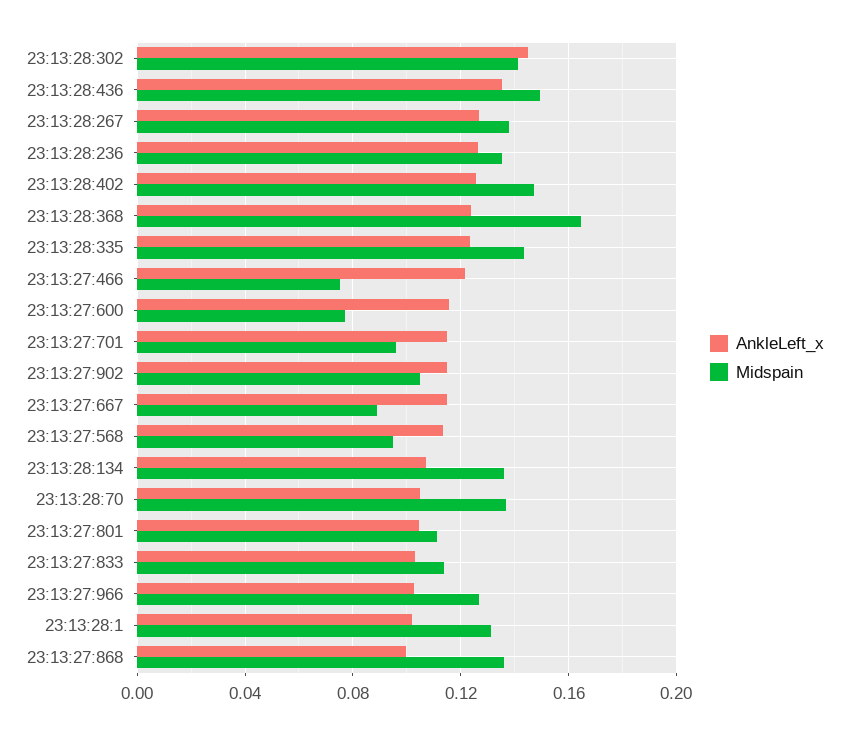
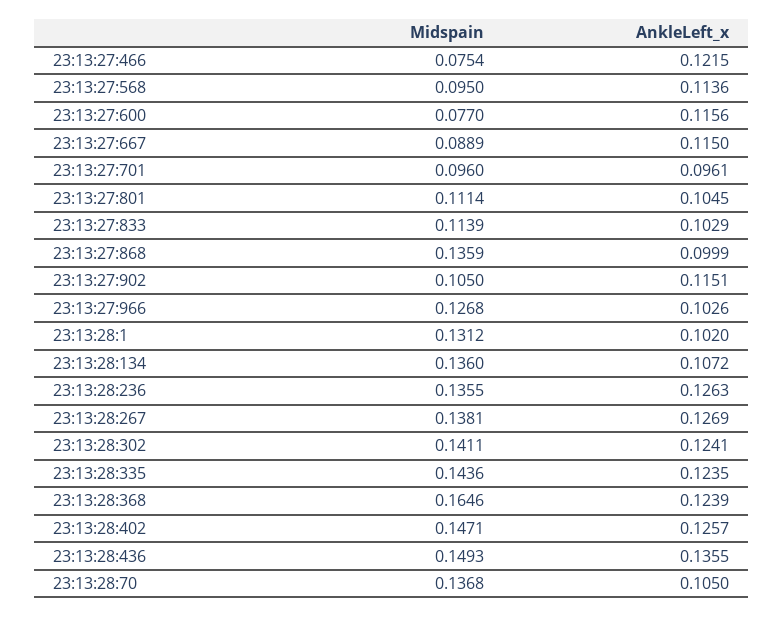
  {
    "AnkleLeft_x": {
-     "23:13:28:302": 0.145,
+     "23:13:28:302": 0.1241,
      "23:13:28:436": 0.1355,
      "23:13:28:267": 0.1269,
      "23:13:28:236": 0.1263,
      "23:13:28:402": 0.1257,
      "23:13:28:368": 0.1239,
      "23:13:28:335": 0.1235,
      "23:13:27:466": 0.1215,
      "23:13:27:600": 0.1156,
-     "23:13:27:701": 0.115,
+     "23:13:27:701": 0.0961,
      "23:13:27:902": 0.1151,
      "23:13:27:667": 0.115,
      "23:13:27:568": 0.1136,
      "23:13:28:134": 0.1072,
      "23:13:28:70": 0.105,
      "23:13:27:801": 0.1045,
      "23:13:27:833": 0.1029,
      "23:13:27:966": 0.1026,
      "23:13:28:1": 0.102,
      "23:13:27:868": 0.0999
    },
    "Midspain": {
      "23:13:28:302": 0.1411,
      "23:13:28:436": 0.1493,
      "23:13:28:267": 0.1381,
      "23:13:28:236": 0.1355,
      "23:13:28:402": 0.1471,
      "23:13:28:368": 0.1646,
      "23:13:28:335": 0.1436,
      "23:13:27:466": 0.0754,
      "23:13:27:600": 0.077,
      "23:13:27:701": 0.096,
      "23:13:27:902": 0.105,
      "23:13:27:667": 0.0889,
      "23:13:27:568": 0.095,
      "23:13:28:134": 0.136,
      "23:13:28:70": 0.1368,
      "23:13:27:801": 0.1114,
      "23:13:27:833": 0.1139,
      "23:13:27:966": 0.1268,
      "23:13:28:1": 0.1312,
      "23:13:27:868": 0.1359
    }
  }

